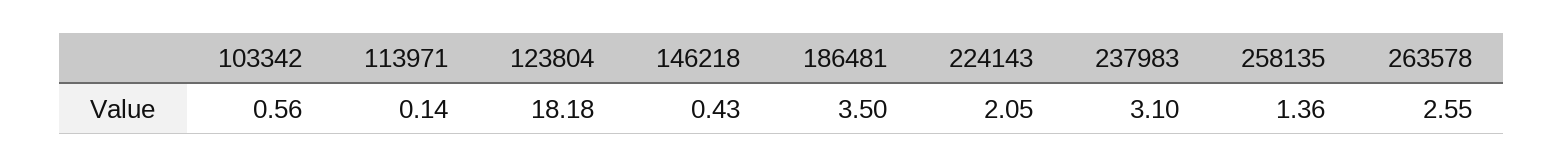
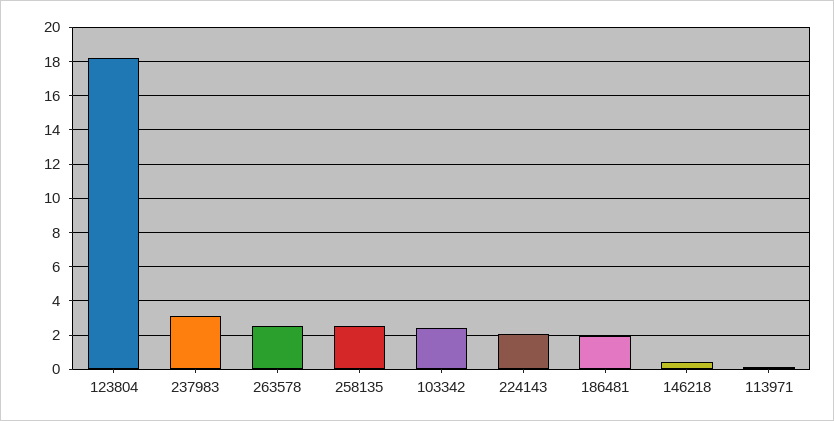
  {
-   "103342": 0.56,
+   "103342": 2.5,
    "113971": 0.14,
    "123804": 18.18,
    "146218": 0.43,
-   "186481": 3.5,
+   "186481": 2,
    "224143": 2.05,
    "237983": 3.1,
-   "258135": 1.36,
+   "258135": 2.5,
    "263578": 2.55
  }

